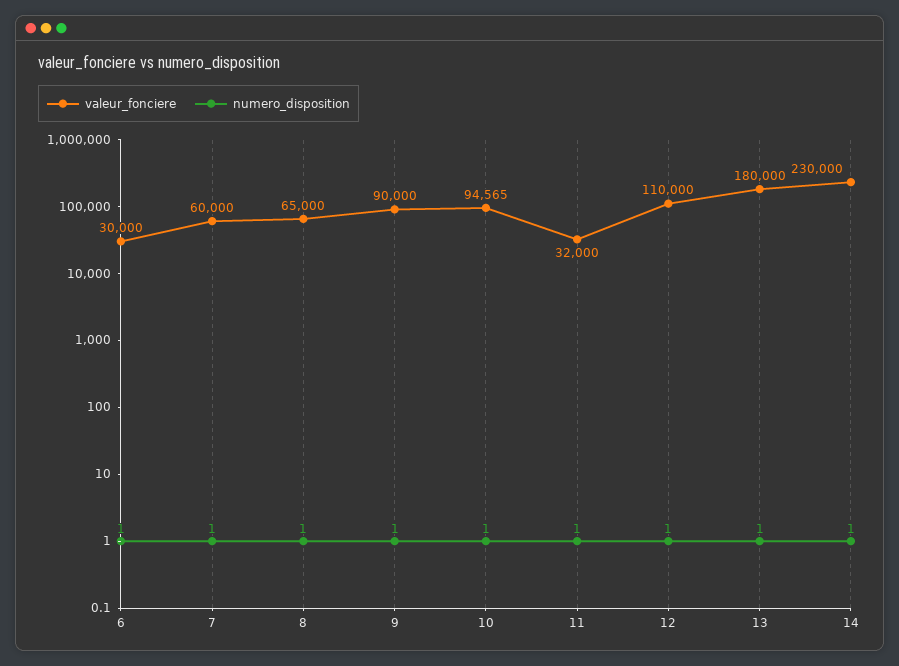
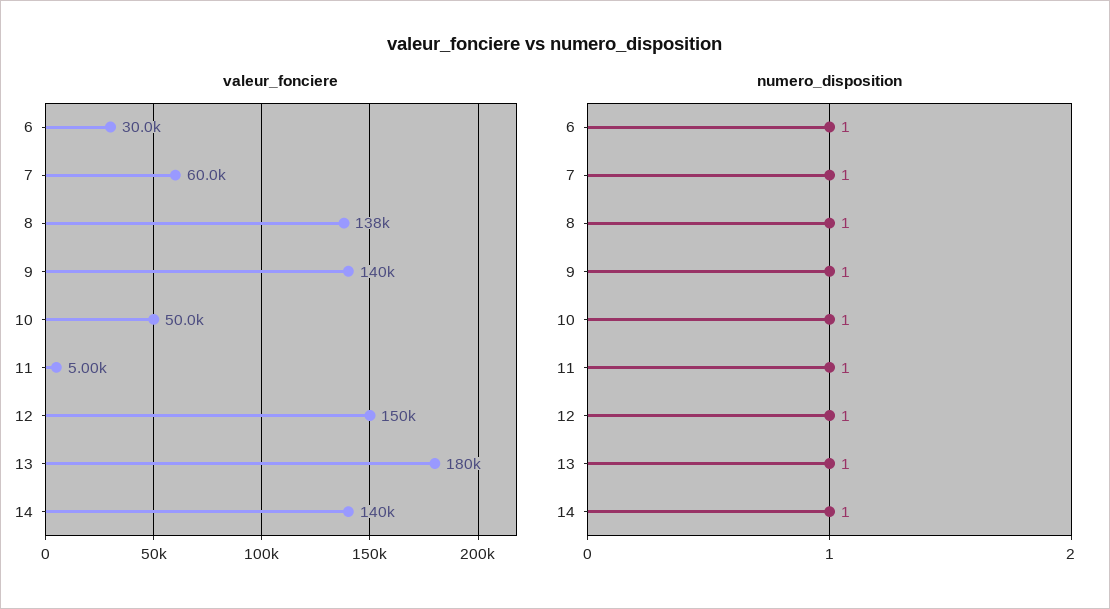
  {
    "valeur_fonciere": {
      "6": 30000,
      "7": 60000,
-     "8": 65000,
+     "8": 138000,
-     "9": 90000,
+     "9": 140000,
-     "10": 94565,
+     "10": 50000,
-     "11": 32000,
+     "11": 5000,
-     "12": 110000,
+     "12": 150000,
      "13": 180000,
-     "14": 230000
+     "14": 140000
    },
    "numero_disposition": {
      "6": 1,
      "7": 1,
      "8": 1,
      "9": 1,
      "10": 1,
      "11": 1,
      "12": 1,
      "13": 1,
      "14": 1
    }
  }

